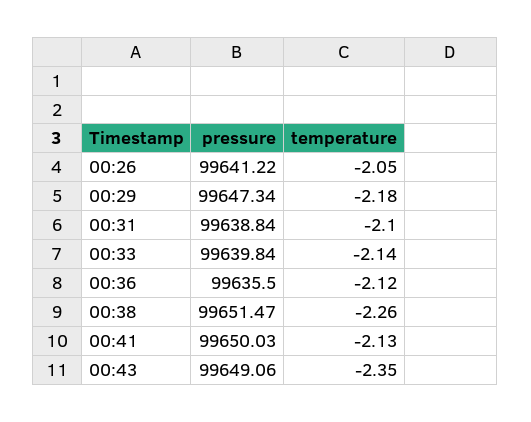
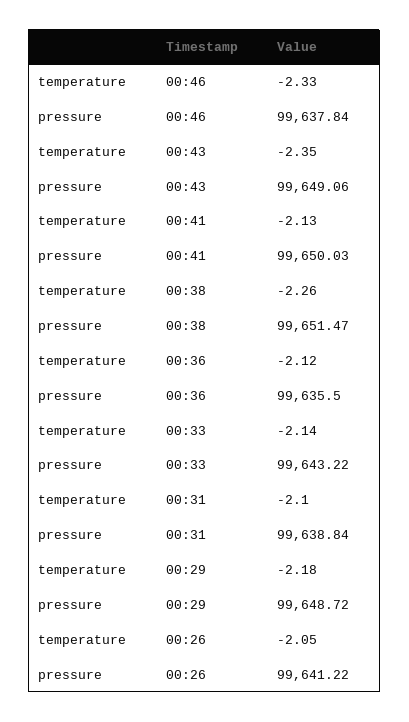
  {
    "pressure": {
      "00:26": 99641.22,
-     "00:29": 99647.34,
+     "00:29": 99648.72,
      "00:31": 99638.84,
-     "00:33": 99639.84,
+     "00:33": 99643.22,
      "00:36": 99635.5,
      "00:38": 99651.47,
      "00:41": 99650.03,
-     "00:43": 99649.06
+     "00:43": 99649.06,
+     "00:46": 99637.84
    },
    "temperature": {
      "00:26": -2.05,
      "00:29": -2.18,
      "00:31": -2.1,
      "00:33": -2.14,
      "00:36": -2.12,
      "00:38": -2.26,
      "00:41": -2.13,
-     "00:43": -2.35
+     "00:43": -2.35,
+     "00:46": -2.33
    }
  }

